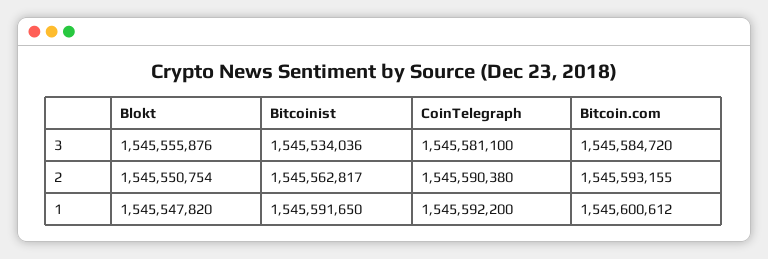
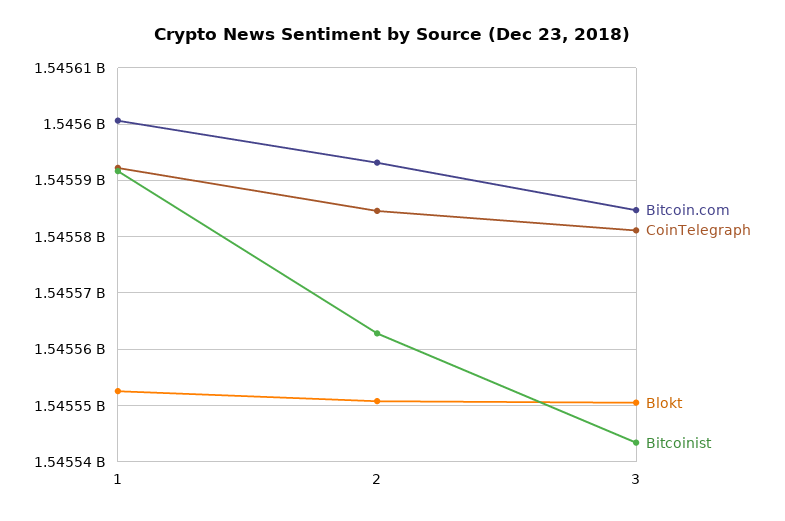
  {
    "Blokt": {
-     "3": 1545555876,
+     "3": 1545550000,
      "2": 1545550754,
-     "1": 1545547820
+     "1": 1545552000
    },
    "Bitcoinist": {
-     "3": 1545534036,
+     "3": 1545544000,
      "2": 1545562817,
      "1": 1545591650
    },
    "CoinTelegraph": {
      "3": 1545581100,
-     "2": 1545590380,
+     "2": 1545584000,
      "1": 1545592200
    },
    "Bitcoin.com": {
      "3": 1545584720,
      "2": 1545593155,
      "1": 1545600612
    }
  }

